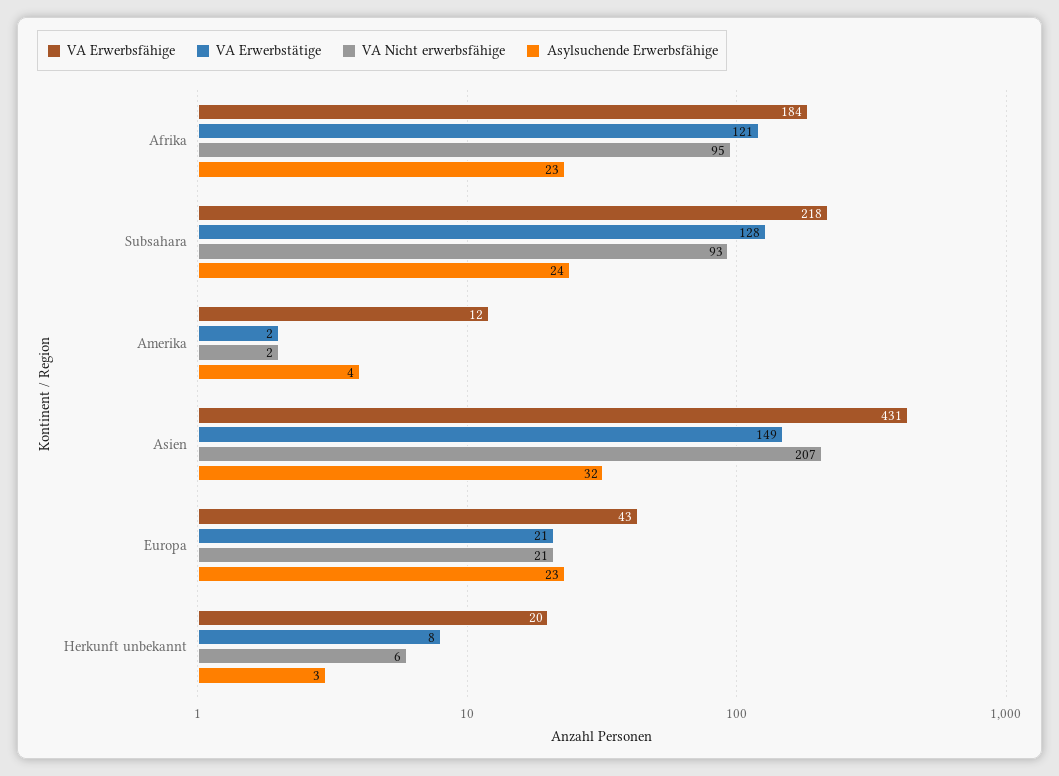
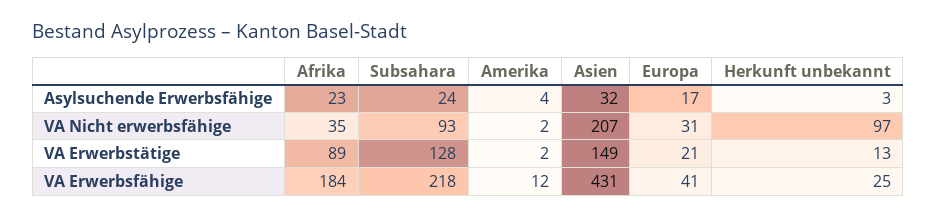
  {
    "VA Erwerbsfähige": {
      "Afrika": 184,
      "Subsahara": 218,
      "Amerika": 12,
      "Asien": 431,
-     "Europa": 43,
+     "Europa": 41,
-     "Herkunft unbekannt": 20
+     "Herkunft unbekannt": 25
    },
    "VA Erwerbstätige": {
-     "Afrika": 121,
+     "Afrika": 89,
      "Subsahara": 128,
      "Amerika": 2,
      "Asien": 149,
      "Europa": 21,
-     "Herkunft unbekannt": 8
+     "Herkunft unbekannt": 13
    },
    "VA Nicht erwerbsfähige": {
-     "Afrika": 95,
+     "Afrika": 35,
      "Subsahara": 93,
      "Amerika": 2,
      "Asien": 207,
-     "Europa": 21,
+     "Europa": 31,
-     "Herkunft unbekannt": 6
+     "Herkunft unbekannt": 97
    },
    "Asylsuchende Erwerbsfähige": {
      "Afrika": 23,
      "Subsahara": 24,
      "Amerika": 4,
      "Asien": 32,
-     "Europa": 23,
+     "Europa": 17,
      "Herkunft unbekannt": 3
    }
  }

